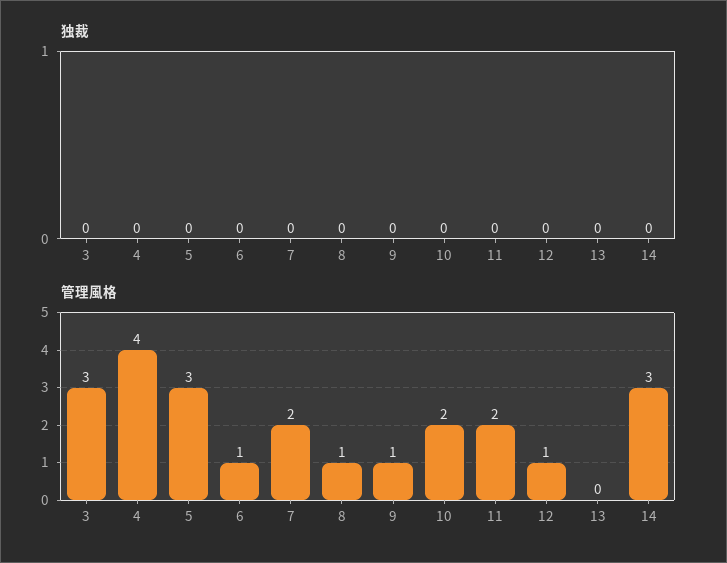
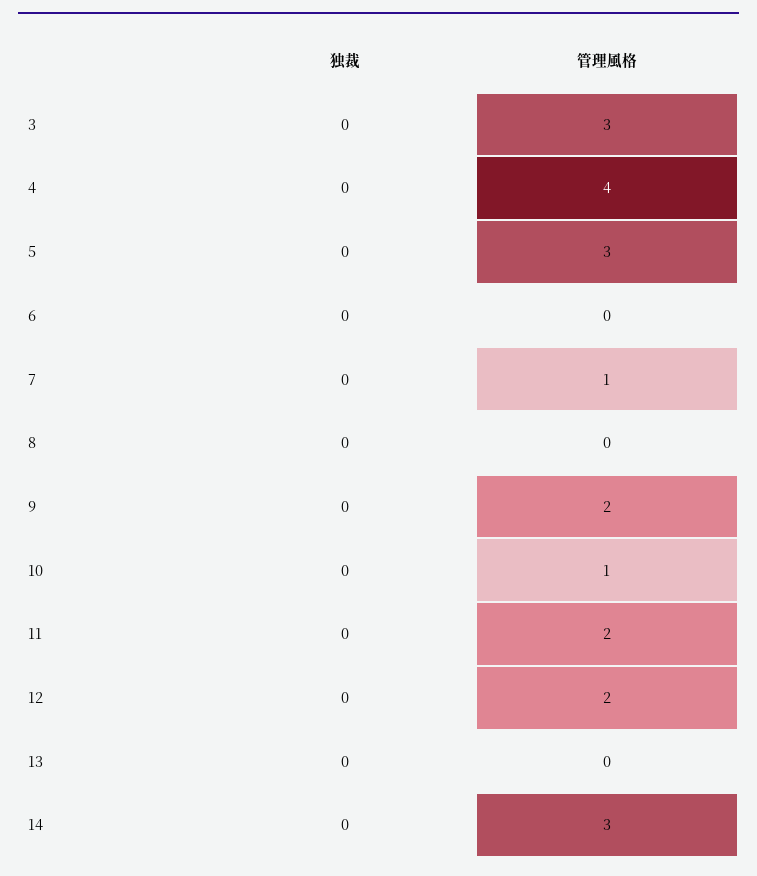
  {
    "独裁": {
      "3": 0,
      "4": 0,
      "5": 0,
      "6": 0,
      "7": 0,
      "8": 0,
      "9": 0,
      "10": 0,
      "11": 0,
      "12": 0,
      "13": 0,
      "14": 0
    },
    "管理風格": {
      "3": 3,
      "4": 4,
      "5": 3,
-     "6": 1,
+     "6": 0,
-     "7": 2,
+     "7": 1,
-     "8": 1,
+     "8": 0,
-     "9": 1,
+     "9": 2,
-     "10": 2,
+     "10": 1,
      "11": 2,
-     "12": 1,
+     "12": 2,
      "13": 0,
      "14": 3
    }
  }

